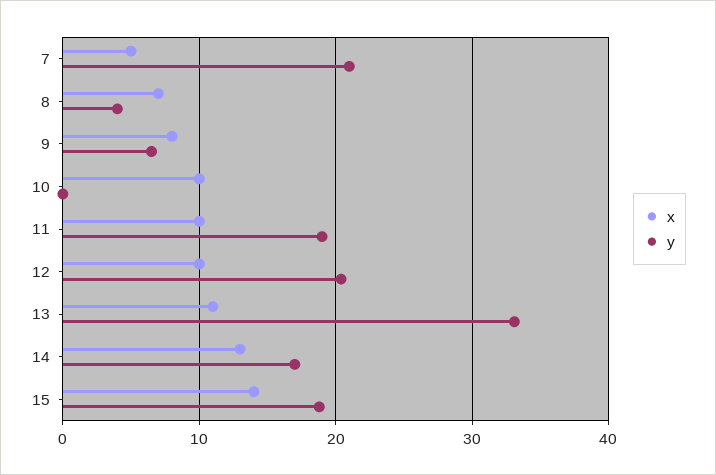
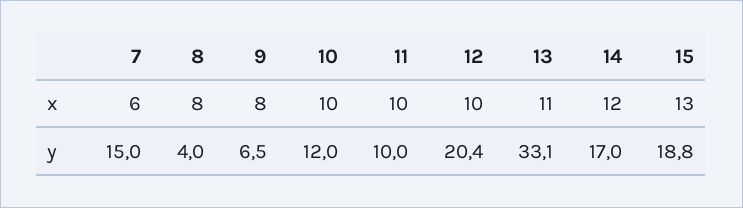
  {
    "x": {
-     "7": 5,
+     "7": 6,
-     "8": 7,
+     "8": 8,
      "9": 8,
      "10": 10,
      "11": 10,
      "12": 10,
      "13": 11,
-     "14": 13,
+     "14": 12,
-     "15": 14
+     "15": 13
    },
    "y": {
-     "7": 21,
+     "7": 15,
      "8": 4,
      "9": 6.5,
-     "10": 0,
+     "10": 12,
-     "11": 19,
+     "11": 10,
      "12": 20.4,
      "13": 33.1,
      "14": 17,
      "15": 18.8
    }
  }

